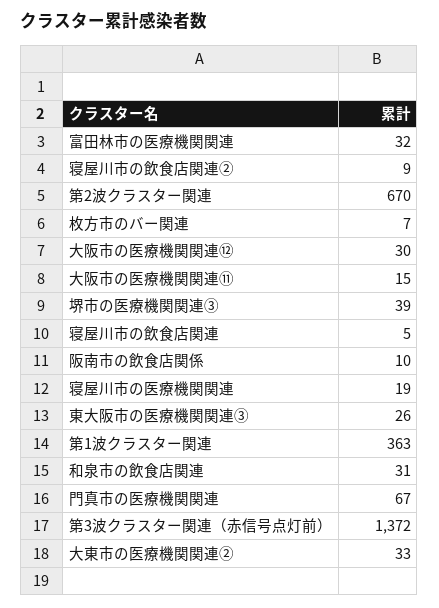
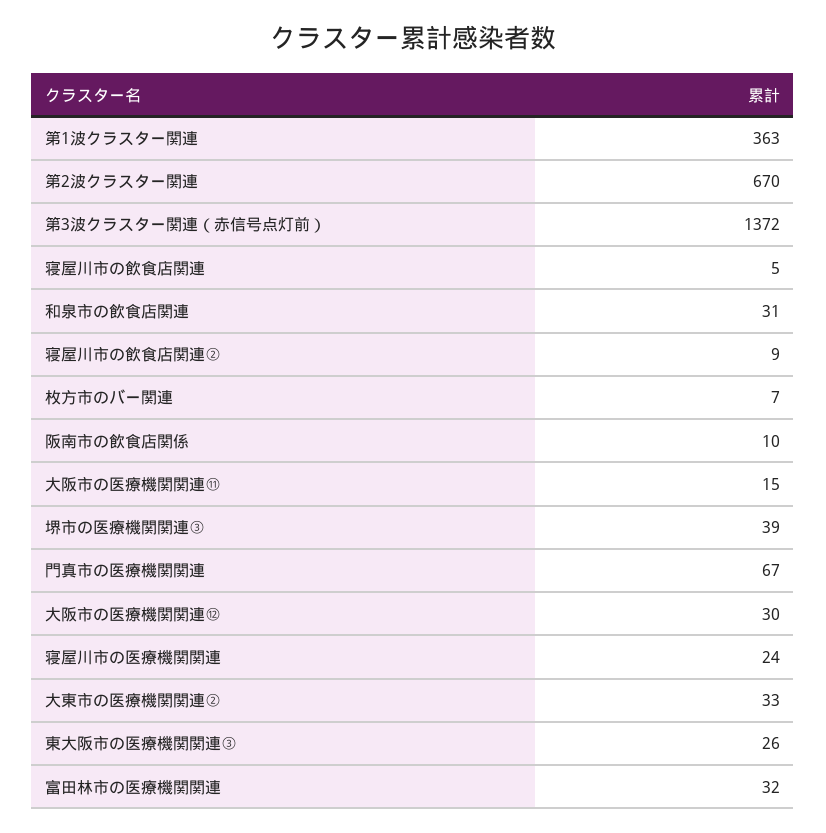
  {
    "富田林市の医療機関関連": 32,
    "寝屋川市の飲食店関連②": 9,
    "第2波クラスター関連": 670,
    "枚方市のバー関連": 7,
    "大阪市の医療機関関連⑫": 30,
    "大阪市の医療機関関連⑪": 15,
    "堺市の医療機関関連③": 39,
    "寝屋川市の飲食店関連": 5,
    "阪南市の飲食店関係": 10,
-   "寝屋川市の医療機関関連": 19,
+   "寝屋川市の医療機関関連": 24,
    "東大阪市の医療機関関連③": 26,
    "第1波クラスター関連": 363,
    "和泉市の飲食店関連": 31,
    "門真市の医療機関関連": 67,
    "第3波クラスター関連（赤信号点灯前）": 1372,
    "大東市の医療機関関連②": 33
  }

